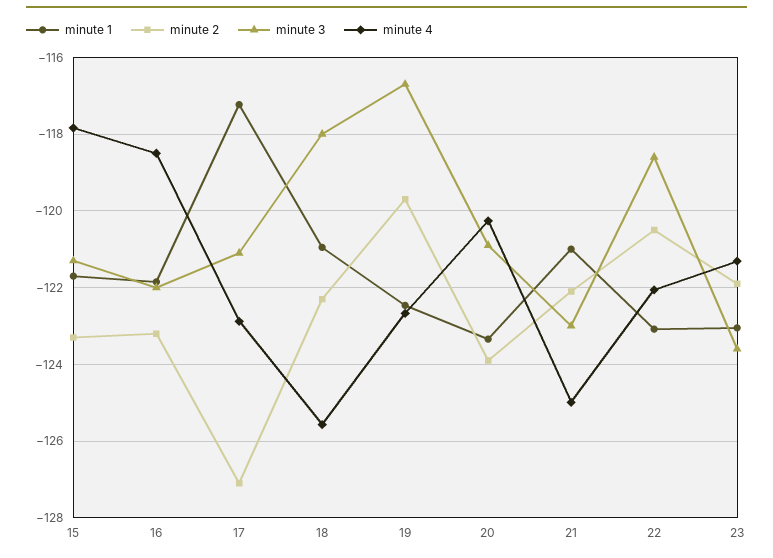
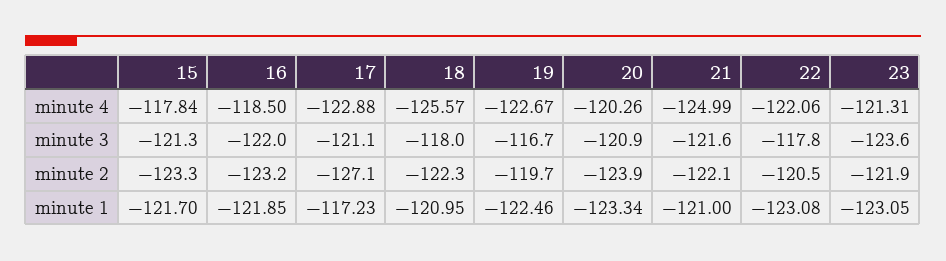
  {
    "minute 1": {
      "15": -121.7,
      "16": -121.85,
      "17": -117.23,
      "18": -120.95,
      "19": -122.46,
      "20": -123.34,
      "21": -121,
      "22": -123.08,
      "23": -123.05
    },
    "minute 2": {
      "15": -123.3,
      "16": -123.2,
      "17": -127.1,
      "18": -122.3,
      "19": -119.7,
      "20": -123.9,
      "21": -122.1,
      "22": -120.5,
      "23": -121.9
    },
    "minute 3": {
      "15": -121.3,
      "16": -122,
      "17": -121.1,
      "18": -118,
      "19": -116.7,
      "20": -120.9,
-     "21": -123,
+     "21": -121.6,
-     "22": -118.6,
+     "22": -117.8,
      "23": -123.6
    },
    "minute 4": {
      "15": -117.84,
      "16": -118.5,
      "17": -122.88,
      "18": -125.57,
      "19": -122.67,
      "20": -120.26,
      "21": -124.99,
      "22": -122.06,
      "23": -121.31
    }
  }

